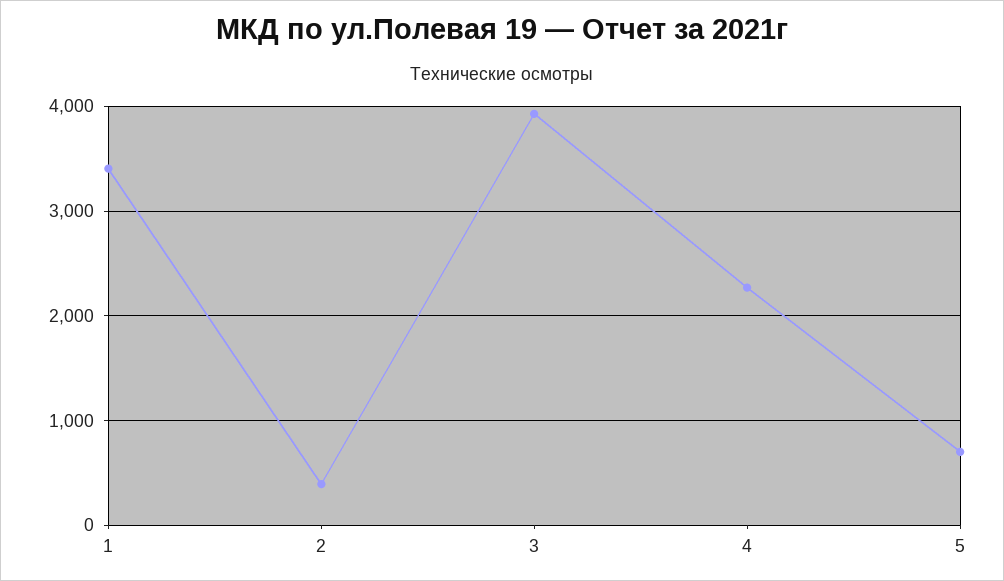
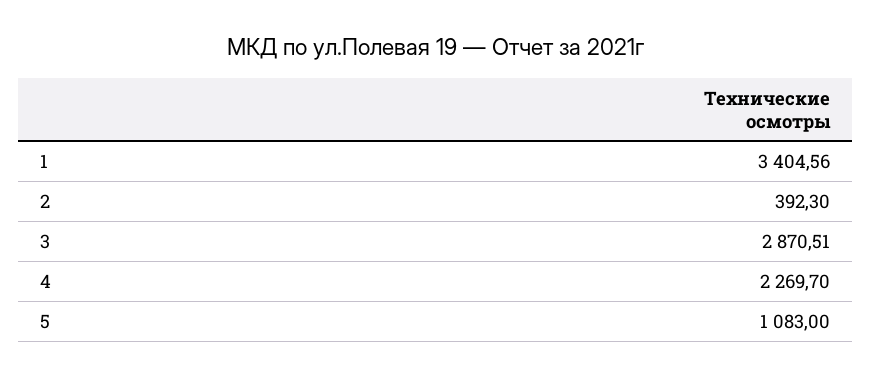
  {
    "1": 3404.56,
    "2": 392.3,
-   "3": 3900,
+   "3": 2870.51,
    "4": 2269.7,
-   "5": 700
+   "5": 1083
  }

